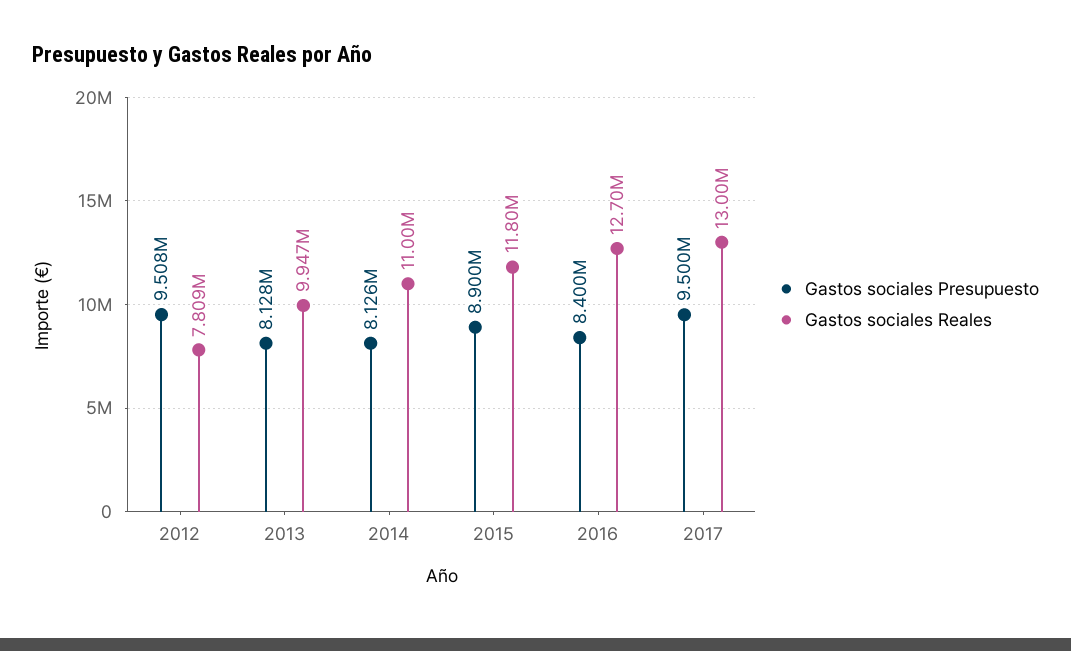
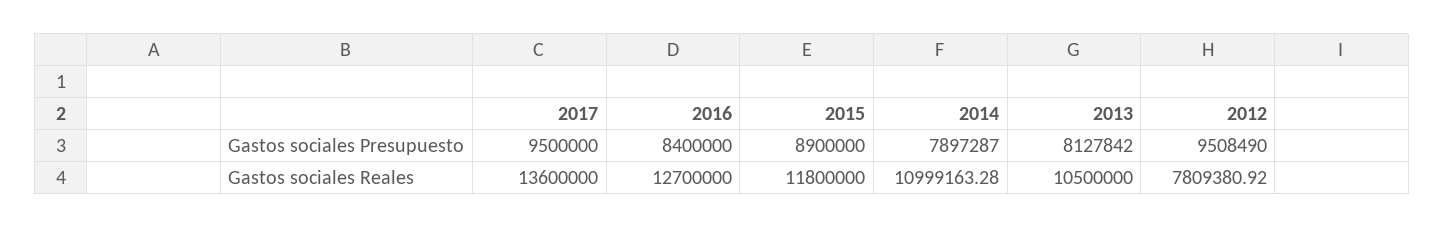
  {
    "Gastos sociales Presupuesto": {
      "2012": 9508490,
      "2013": 8127842,
-     "2014": 8126000,
+     "2014": 7897287,
      "2015": 8900000,
      "2016": 8400000,
      "2017": 9500000
    },
    "Gastos sociales Reales": {
      "2012": 7809380.92,
-     "2013": 9947000,
+     "2013": 10500000,
      "2014": 10999163.28,
      "2015": 11800000,
      "2016": 12700000,
-     "2017": 13000000
+     "2017": 13600000
    }
  }

